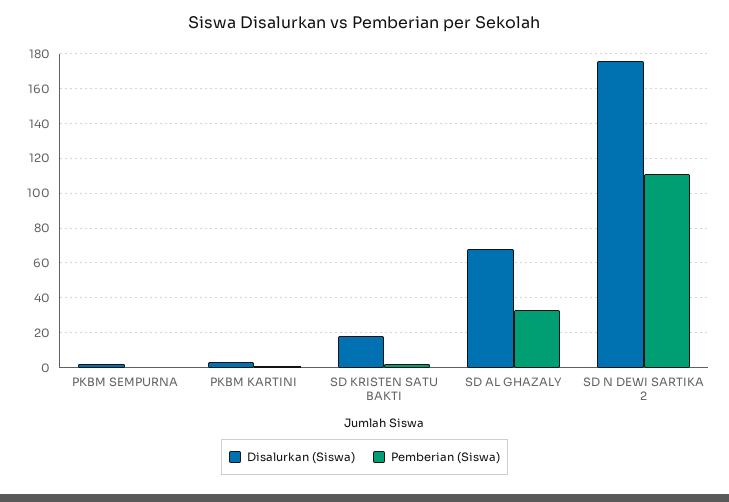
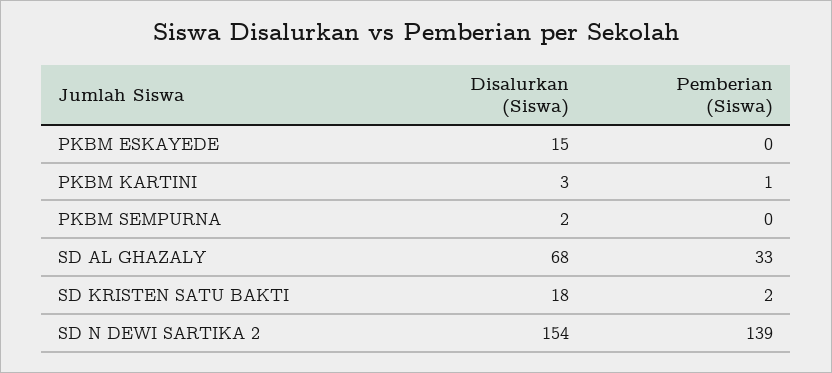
  {
    "Disalurkan (Siswa)": {
      "PKBM SEMPURNA": 2,
      "PKBM KARTINI": 3,
      "SD KRISTEN SATU BAKTI": 18,
      "SD AL GHAZALY": 68,
-     "SD N DEWI SARTIKA 2": 175
+     "SD N DEWI SARTIKA 2": 154,
+     "PKBM ESKAYEDE": 15
    },
    "Pemberian (Siswa)": {
      "PKBM SEMPURNA": 0,
      "PKBM KARTINI": 1,
      "SD KRISTEN SATU BAKTI": 2,
      "SD AL GHAZALY": 33,
-     "SD N DEWI SARTIKA 2": 110
+     "SD N DEWI SARTIKA 2": 139,
+     "PKBM ESKAYEDE": 0
    }
  }

